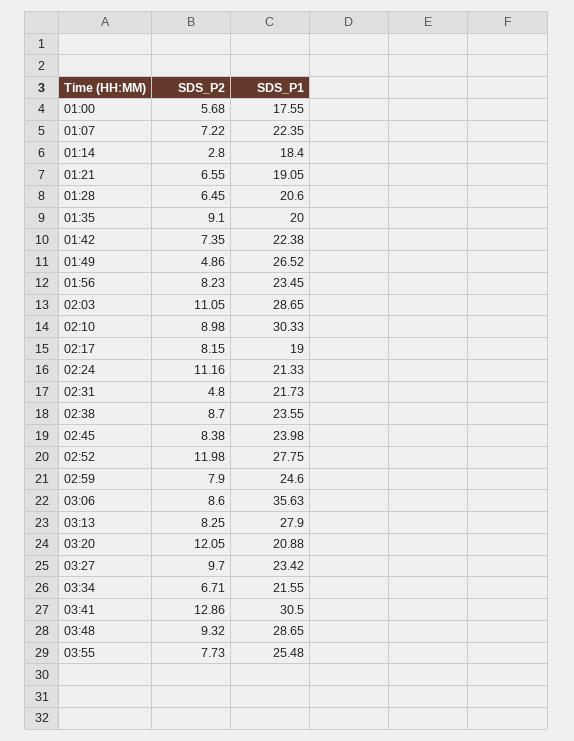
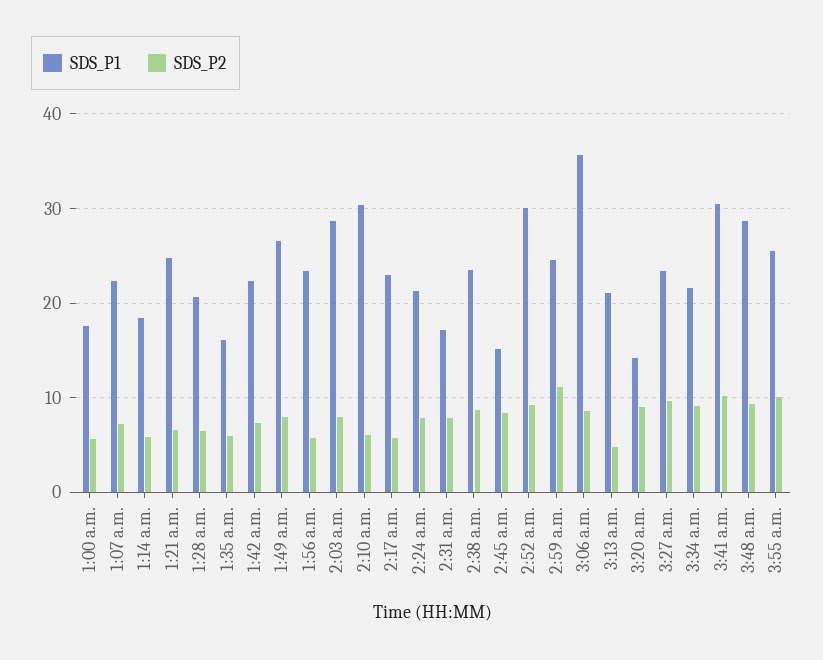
  {
    "SDS_P2": {
      "01:00": 5.68,
      "01:07": 7.22,
-     "01:14": 2.8,
+     "01:14": 6,
      "01:21": 6.55,
      "01:28": 6.45,
-     "01:35": 9.1,
+     "01:35": 6,
      "01:42": 7.35,
-     "01:49": 4.86,
+     "01:49": 8,
-     "01:56": 8.23,
+     "01:56": 6,
-     "02:03": 11.05,
+     "02:03": 8,
-     "02:10": 8.98,
+     "02:10": 6,
-     "02:17": 8.15,
+     "02:17": 6,
-     "02:24": 11.16,
+     "02:24": 8,
-     "02:31": 4.8,
+     "02:31": 8,
      "02:38": 8.7,
      "02:45": 8.38,
-     "02:52": 11.98,
+     "02:52": 9,
-     "02:59": 7.9,
+     "02:59": 11,
      "03:06": 8.6,
-     "03:13": 8.25,
+     "03:13": 5,
-     "03:20": 12.05,
+     "03:20": 9,
      "03:27": 9.7,
-     "03:34": 6.71,
+     "03:34": 9,
-     "03:41": 12.86,
+     "03:41": 10,
      "03:48": 9.32,
-     "03:55": 7.73
+     "03:55": 10
    },
    "SDS_P1": {
      "01:00": 17.55,
      "01:07": 22.35,
      "01:14": 18.4,
-     "01:21": 19.05,
+     "01:21": 25,
      "01:28": 20.6,
-     "01:35": 20,
+     "01:35": 16,
      "01:42": 22.38,
      "01:49": 26.52,
      "01:56": 23.45,
      "02:03": 28.65,
      "02:10": 30.33,
-     "02:17": 19,
+     "02:17": 23,
      "02:24": 21.33,
-     "02:31": 21.73,
+     "02:31": 17,
      "02:38": 23.55,
-     "02:45": 23.98,
+     "02:45": 15,
-     "02:52": 27.75,
+     "02:52": 30,
      "02:59": 24.6,
      "03:06": 35.63,
-     "03:13": 27.9,
+     "03:13": 21,
-     "03:20": 20.88,
+     "03:20": 14,
      "03:27": 23.42,
      "03:34": 21.55,
      "03:41": 30.5,
      "03:48": 28.65,
      "03:55": 25.48
    }
  }

